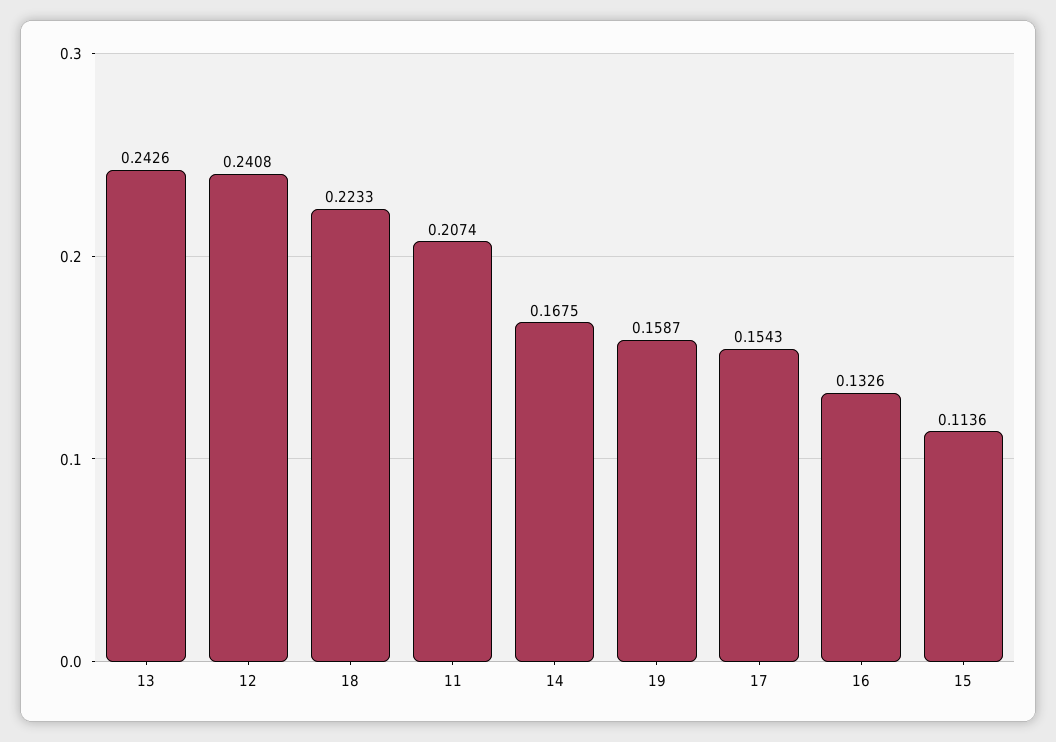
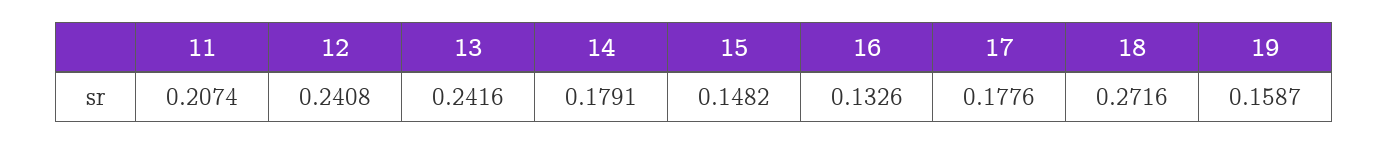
  {
-   "13": 0.2426,
+   "13": 0.2416,
    "12": 0.2408,
-   "18": 0.2233,
+   "18": 0.2716,
    "11": 0.2074,
-   "14": 0.1675,
+   "14": 0.1791,
    "19": 0.1587,
-   "17": 0.1543,
+   "17": 0.1776,
    "16": 0.1326,
-   "15": 0.1136
+   "15": 0.1482
  }

